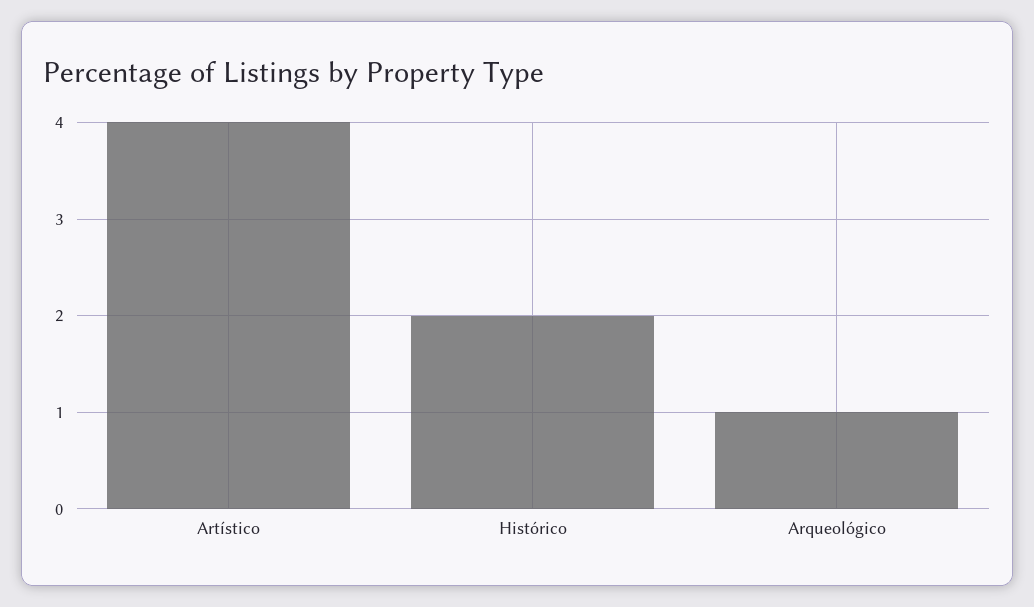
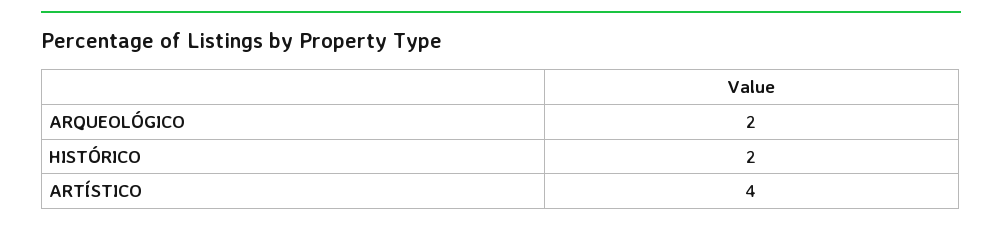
  {
    "Artístico": 4,
    "Histórico": 2,
-   "Arqueológico": 1
+   "Arqueológico": 2
  }

